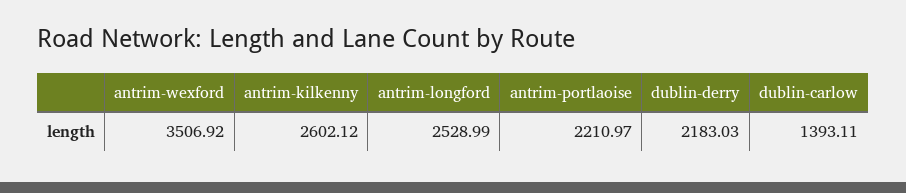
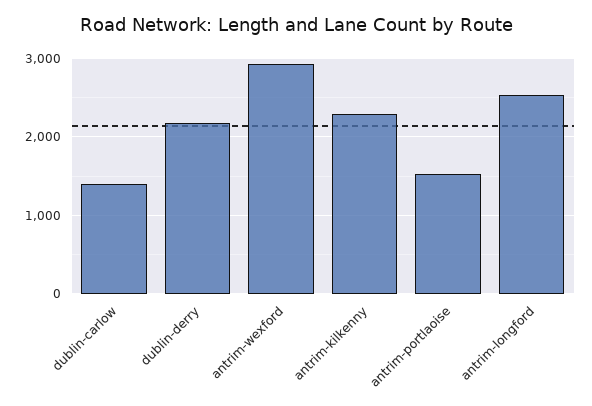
  {
-   "antrim-wexford": 3506.92,
+   "antrim-wexford": 2900,
-   "antrim-kilkenny": 2602.12,
+   "antrim-kilkenny": 2300,
    "antrim-longford": 2528.99,
-   "antrim-portlaoise": 2210.97,
+   "antrim-portlaoise": 1500,
    "dublin-derry": 2183.03,
    "dublin-carlow": 1393.11
  }

